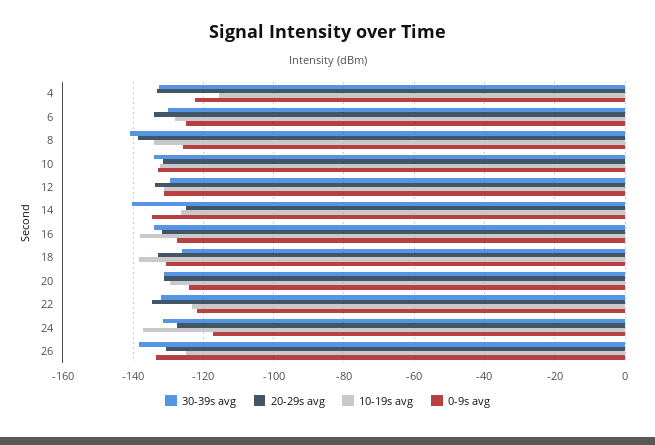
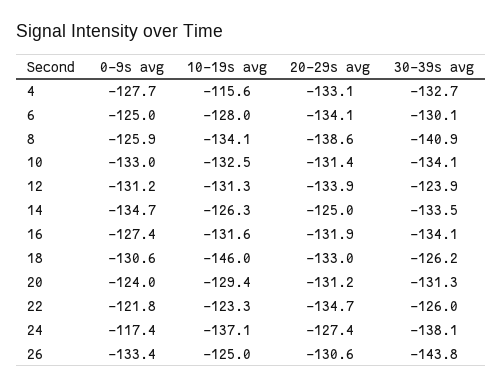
  {
    "30-39s avg": {
      "4": -132.7,
      "6": -130.1,
      "8": -140.9,
      "10": -134.1,
-     "12": -130,
+     "12": -123.9,
-     "14": -140,
+     "14": -133.5,
      "16": -134.1,
      "18": -126.2,
      "20": -131.3,
-     "22": -132,
+     "22": -126,
-     "24": -132,
+     "24": -138.1,
-     "26": -138
+     "26": -143.8
    },
    "20-29s avg": {
      "4": -133.1,
      "6": -134.1,
      "8": -138.6,
      "10": -131.4,
      "12": -133.9,
      "14": -125,
      "16": -131.9,
      "18": -133,
      "20": -131.2,
      "22": -134.7,
      "24": -127.4,
      "26": -130.6
    },
    "10-19s avg": {
      "4": -115.6,
      "6": -128,
      "8": -134.1,
      "10": -132.5,
      "12": -131.3,
      "14": -126.3,
-     "16": -138,
+     "16": -131.6,
-     "18": -138,
+     "18": -146,
      "20": -129.4,
      "22": -123.3,
      "24": -137.1,
      "26": -125
    },
    "0-9s avg": {
-     "4": -122,
+     "4": -127.7,
      "6": -125,
      "8": -125.9,
      "10": -133,
      "12": -131.2,
      "14": -134.7,
      "16": -127.4,
      "18": -130.6,
      "20": -124,
      "22": -121.8,
      "24": -117.4,
      "26": -133.4
    }
  }

